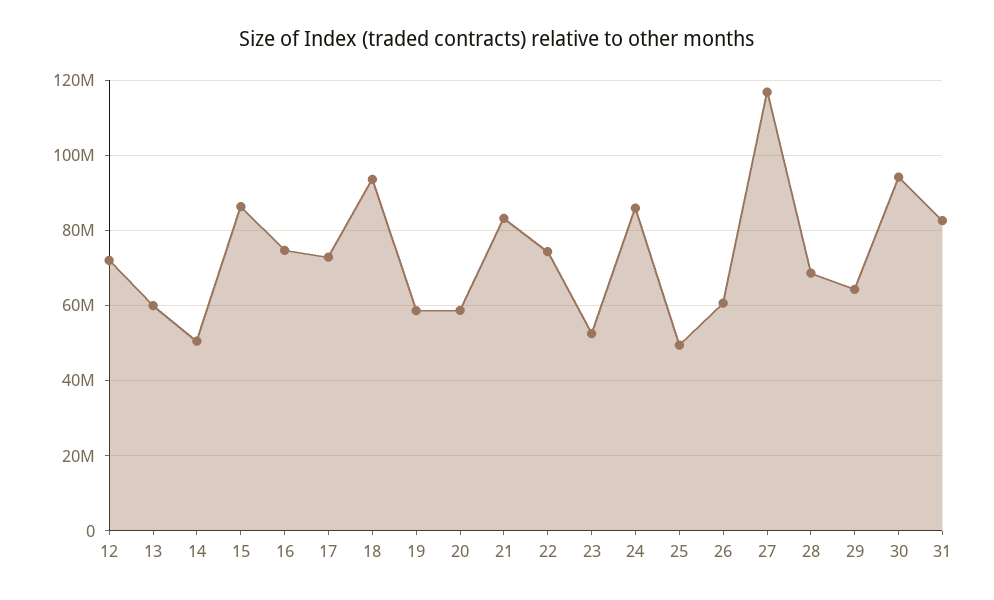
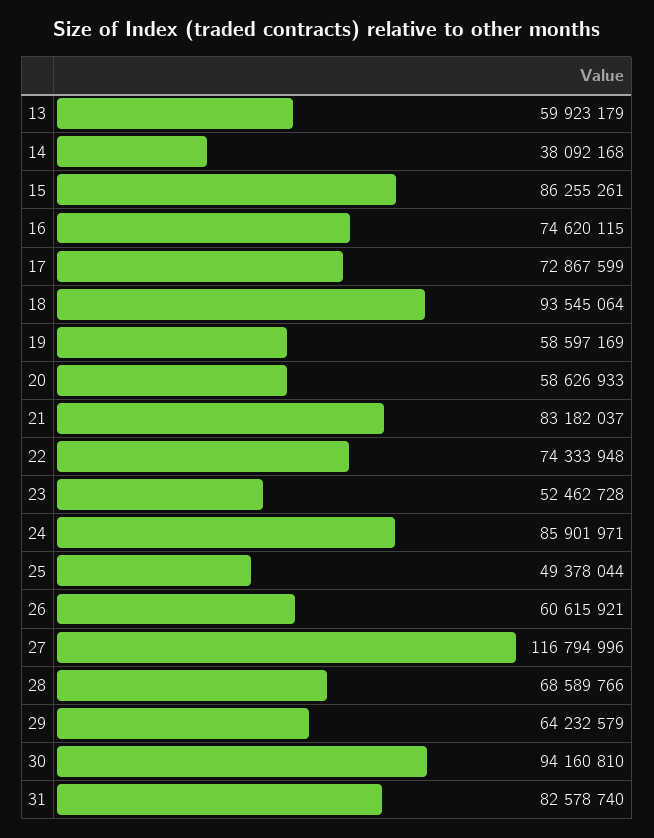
  {
-   "12": 72000000,
    "13": 59923179,
-   "14": 50000000,
+   "14": 38092168,
    "15": 86255261,
    "16": 74620115,
    "17": 72867599,
    "18": 93545064,
    "19": 58597169,
    "20": 58626933,
    "21": 83182037,
    "22": 74333948,
    "23": 52462728,
    "24": 85901971,
    "25": 49378044,
    "26": 60615921,
    "27": 116794996,
    "28": 68589766,
    "29": 64232579,
    "30": 94160810,
    "31": 82578740
  }

